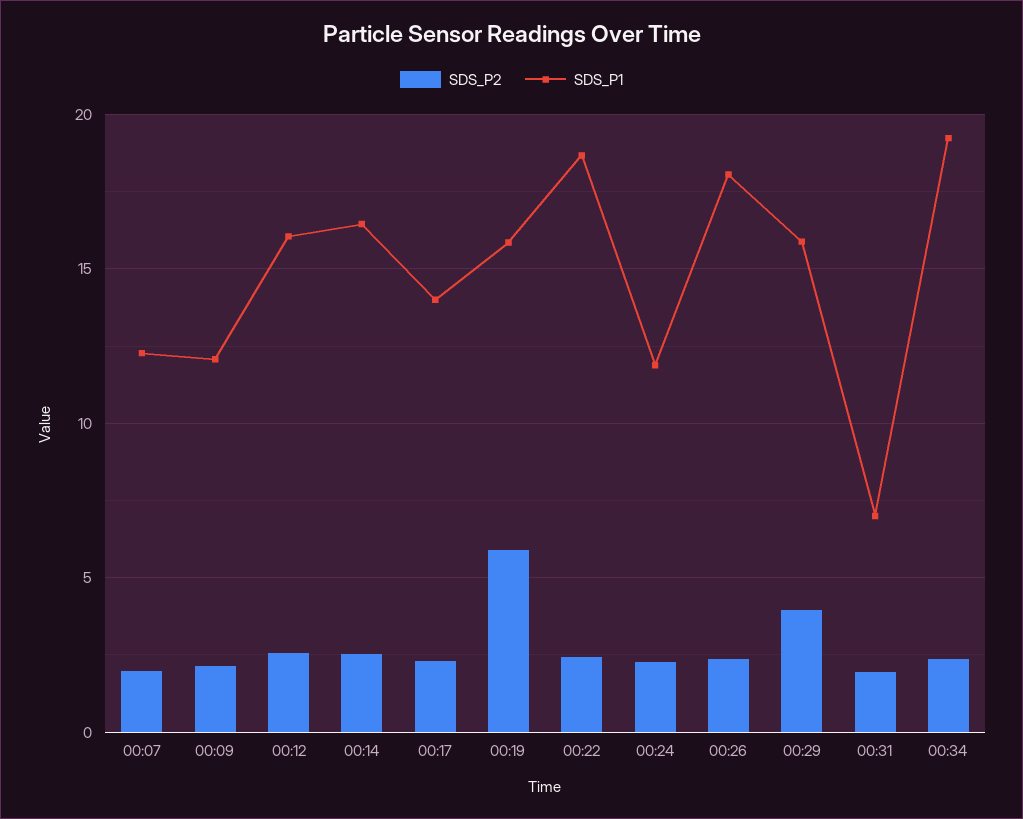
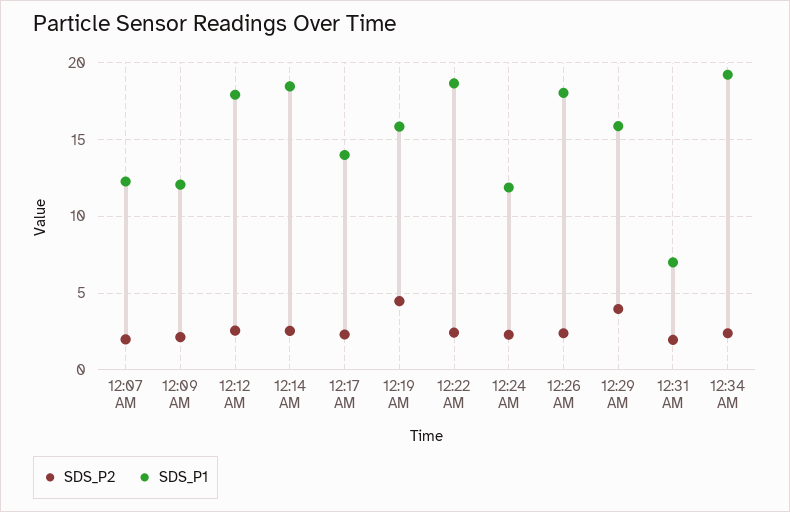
  {
    "SDS_P2": {
      "00:07": 2,
      "00:09": 2,
      "00:12": 2.5,
      "00:14": 2.5,
      "00:17": 2.5,
-     "00:19": 6,
+     "00:19": 4.5,
      "00:22": 2.5,
      "00:24": 2.5,
      "00:26": 2.5,
      "00:29": 4,
      "00:31": 2,
      "00:34": 2.5
    },
    "SDS_P1": {
      "00:07": 12.5,
      "00:09": 12,
-     "00:12": 16,
+     "00:12": 18,
-     "00:14": 16.5,
+     "00:14": 18.5,
      "00:17": 14,
      "00:19": 16,
      "00:22": 18.5,
      "00:24": 12,
      "00:26": 18,
      "00:29": 16,
      "00:31": 7,
      "00:34": 19
    }
  }

